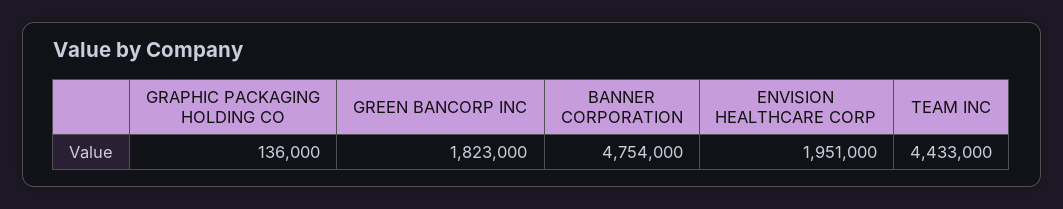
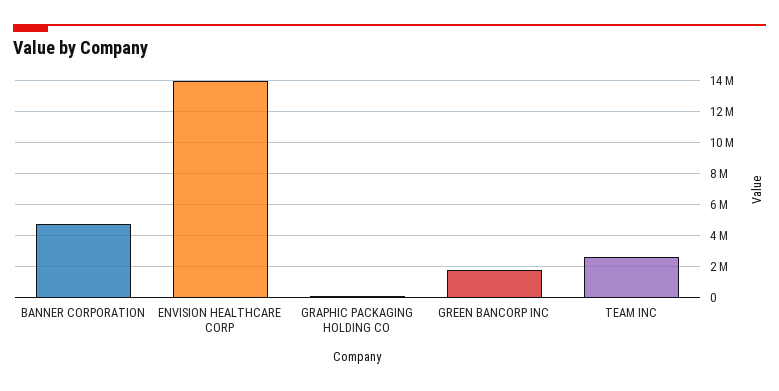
  {
    "GRAPHIC PACKAGING HOLDING CO": 136000,
    "GREEN BANCORP INC": 1823000,
    "BANNER CORPORATION": 4754000,
-   "ENVISION HEALTHCARE CORP": 1951000,
+   "ENVISION HEALTHCARE CORP": 14000000,
-   "TEAM INC": 4433000
+   "TEAM INC": 2500000
  }

